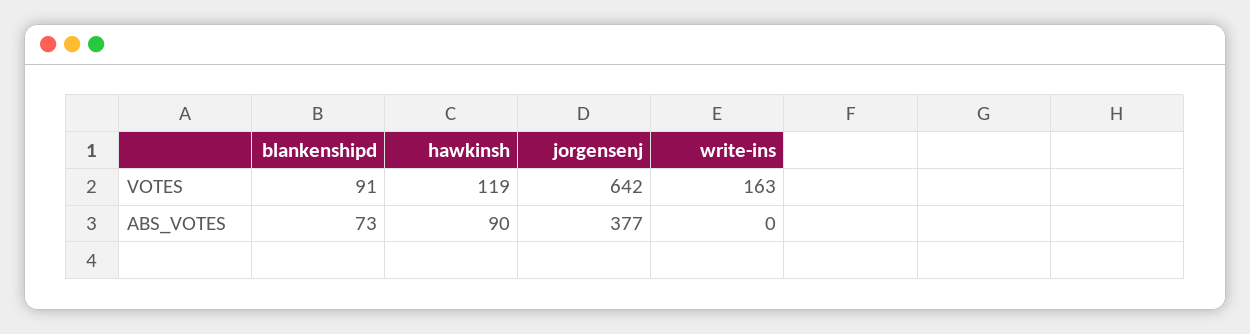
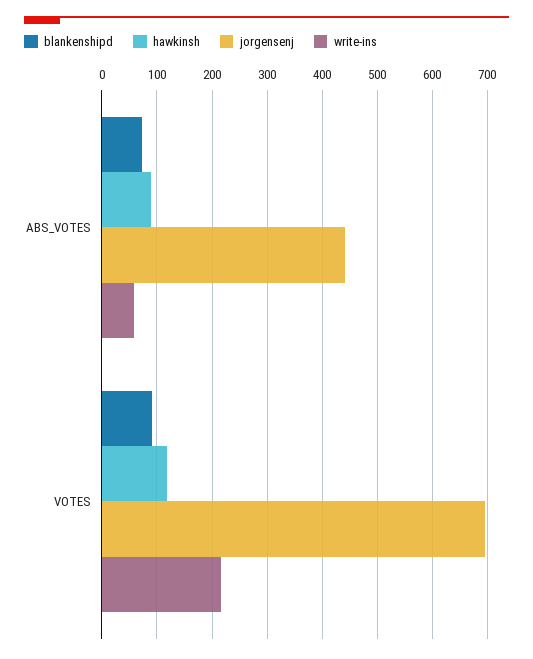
  {
    "blankenshipd": {
      "VOTES": 91,
      "ABS_VOTES": 73
    },
    "hawkinsh": {
      "VOTES": 119,
      "ABS_VOTES": 90
    },
    "jorgensenj": {
-     "VOTES": 642,
+     "VOTES": 700,
-     "ABS_VOTES": 377
+     "ABS_VOTES": 440
    },
    "write-ins": {
-     "VOTES": 163,
+     "VOTES": 220,
-     "ABS_VOTES": 0
+     "ABS_VOTES": 60
    }
  }

